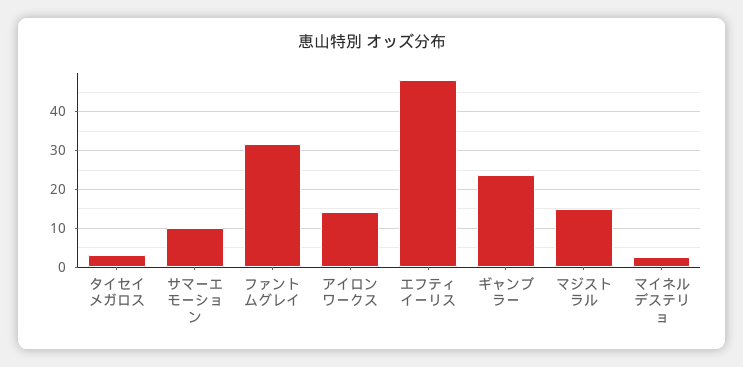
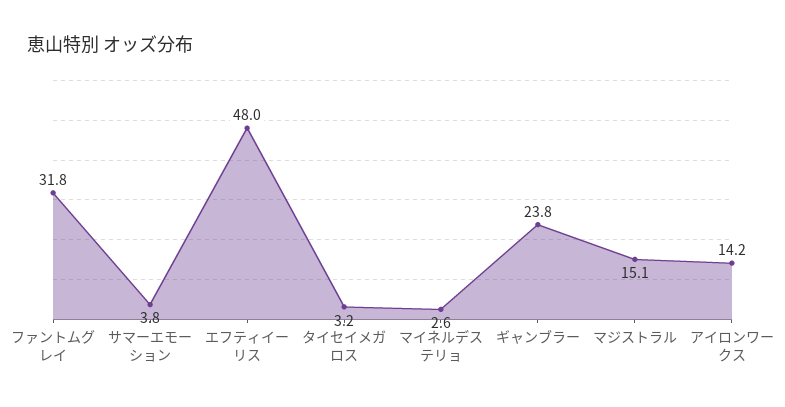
  {
    "タイセイメガロス": 3.2,
-   "サマーエモーション": 10,
+   "サマーエモーション": 3.8,
    "ファントムグレイ": 31.8,
    "アイロンワークス": 14.2,
    "エフティイーリス": 48,
    "ギャンブラー": 23.8,
    "マジストラル": 15.1,
    "マイネルデステリョ": 2.6
  }

